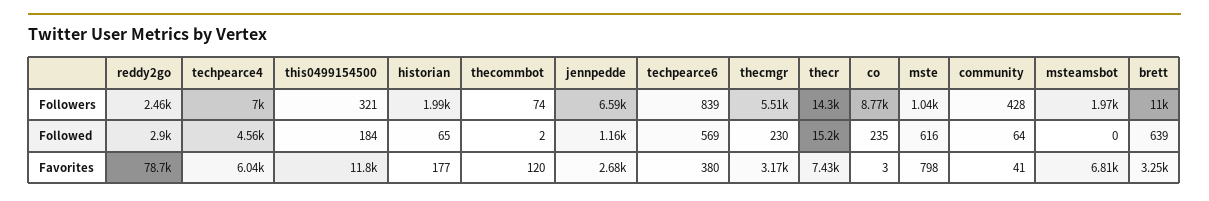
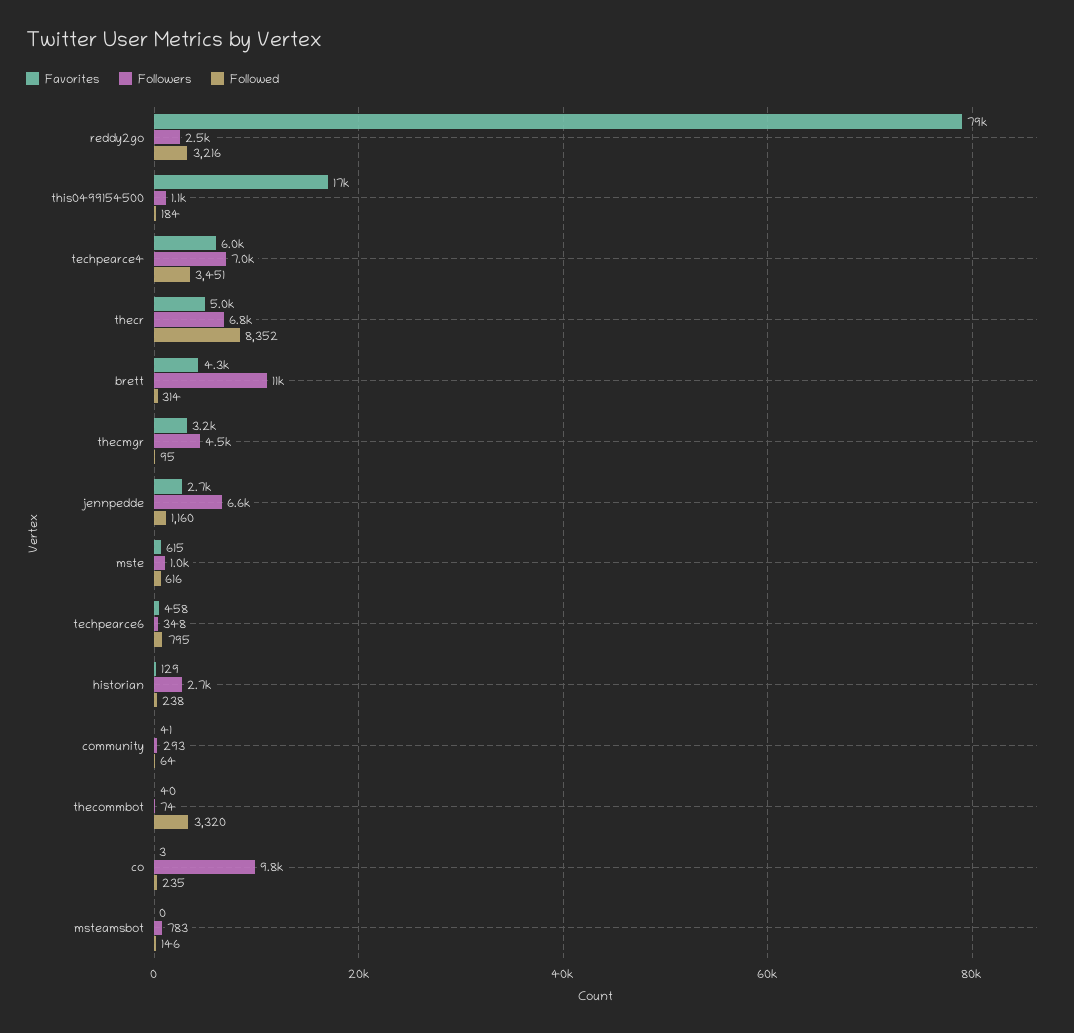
  {
    "Followers": {
      "reddy2go": 2460,
      "techpearce4": 7000,
-     "this0499154500": 321,
+     "this0499154500": 1100,
-     "historian": 1990,
+     "historian": 2700,
      "thecommbot": 74,
      "jennpedde": 6590,
-     "techpearce6": 839,
+     "techpearce6": 348,
-     "thecmgr": 5510,
+     "thecmgr": 4500,
-     "thecr": 14300,
+     "thecr": 6800,
-     "co": 8770,
+     "co": 9800,
      "mste": 1040,
-     "community": 428,
+     "community": 293,
-     "msteamsbot": 1970,
+     "msteamsbot": 783,
      "brett": 11000
    },
    "Followed": {
-     "reddy2go": 2900,
+     "reddy2go": 3216,
-     "techpearce4": 4560,
+     "techpearce4": 3451,
      "this0499154500": 184,
-     "historian": 65,
+     "historian": 238,
-     "thecommbot": 2,
+     "thecommbot": 3320,
      "jennpedde": 1160,
-     "techpearce6": 569,
+     "techpearce6": 795,
-     "thecmgr": 230,
+     "thecmgr": 95,
-     "thecr": 15200,
+     "thecr": 8352,
      "co": 235,
      "mste": 616,
      "community": 64,
-     "msteamsbot": 0,
+     "msteamsbot": 146,
-     "brett": 639
+     "brett": 314
    },
    "Favorites": {
      "reddy2go": 78700,
      "techpearce4": 6040,
-     "this0499154500": 11800,
+     "this0499154500": 17000,
-     "historian": 177,
+     "historian": 129,
-     "thecommbot": 120,
+     "thecommbot": 40,
      "jennpedde": 2680,
-     "techpearce6": 380,
+     "techpearce6": 458,
      "thecmgr": 3170,
-     "thecr": 7430,
+     "thecr": 5000,
      "co": 3,
-     "mste": 798,
+     "mste": 615,
      "community": 41,
-     "msteamsbot": 6810,
+     "msteamsbot": 0,
-     "brett": 3250
+     "brett": 4300
    }
  }

